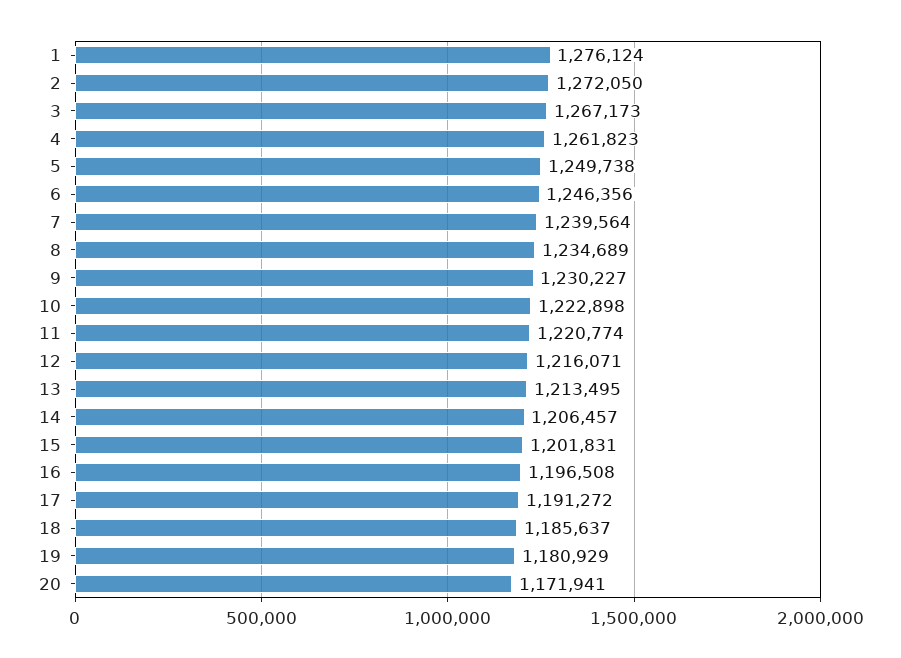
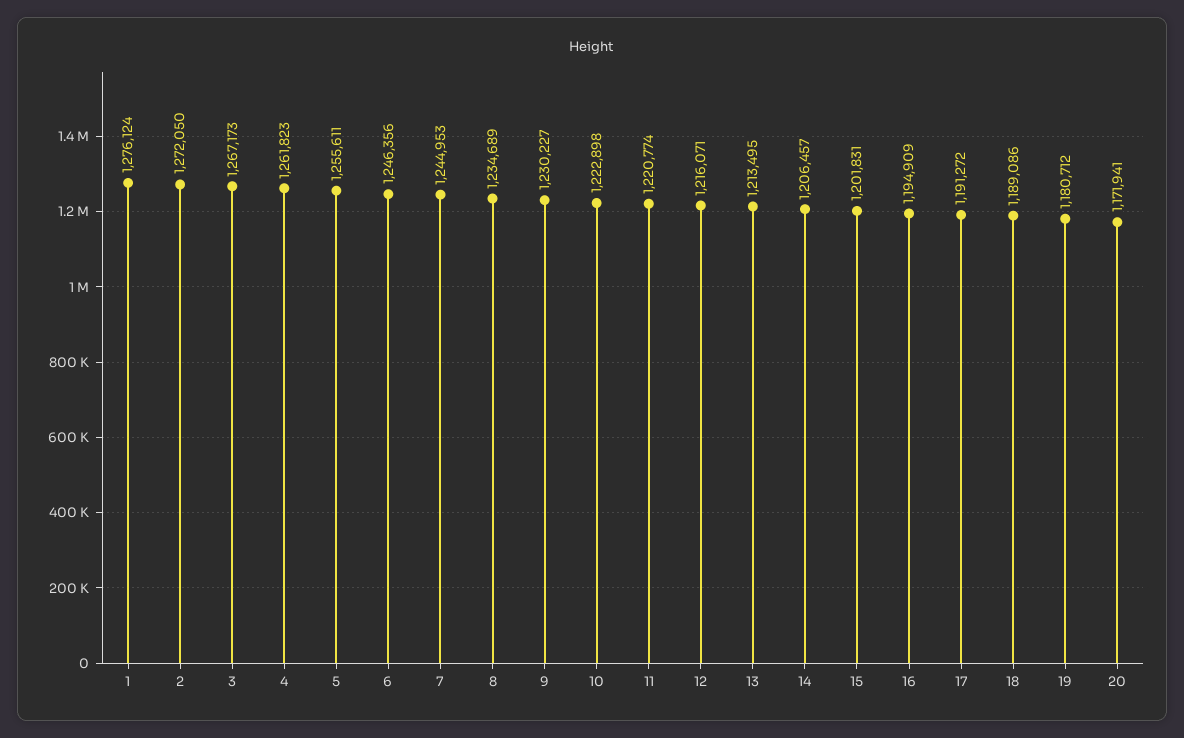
  {
    "1": 1276124,
    "2": 1272050,
    "3": 1267173,
    "4": 1261823,
-   "5": 1249738,
+   "5": 1255611,
    "6": 1246356,
-   "7": 1239564,
+   "7": 1244953,
    "8": 1234689,
    "9": 1230227,
    "10": 1222898,
    "11": 1220774,
    "12": 1216071,
    "13": 1213495,
    "14": 1206457,
    "15": 1201831,
-   "16": 1196508,
+   "16": 1194909,
    "17": 1191272,
-   "18": 1185637,
+   "18": 1189086,
-   "19": 1180929,
+   "19": 1180712,
    "20": 1171941
  }

